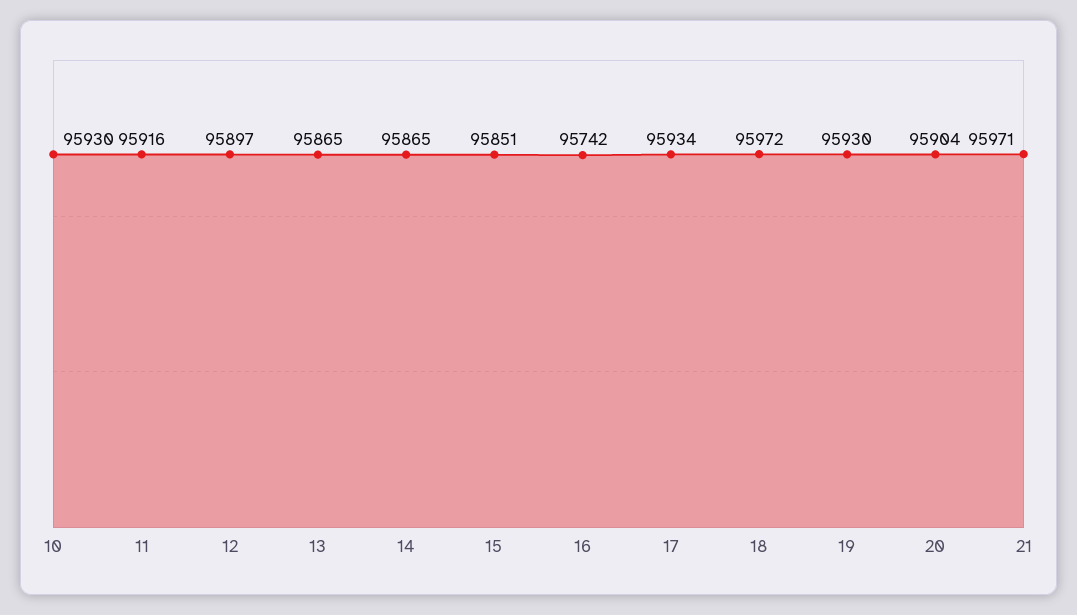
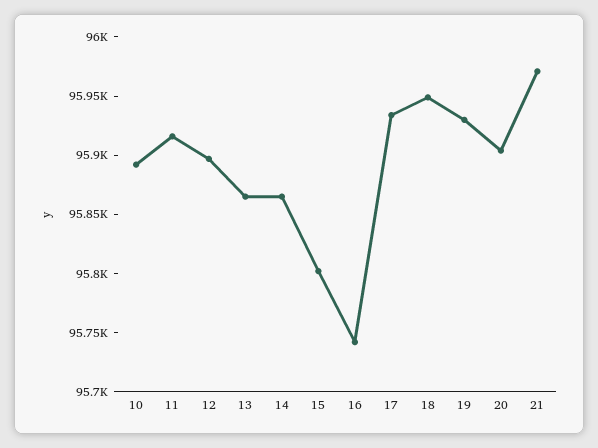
  {
-   "10": 95930,
+   "10": 95890,
    "11": 95916,
    "12": 95897,
    "13": 95865,
    "14": 95865,
-   "15": 95851,
+   "15": 95800,
    "16": 95742,
    "17": 95934,
-   "18": 95972,
+   "18": 95950,
    "19": 95930,
    "20": 95904,
    "21": 95971
  }

